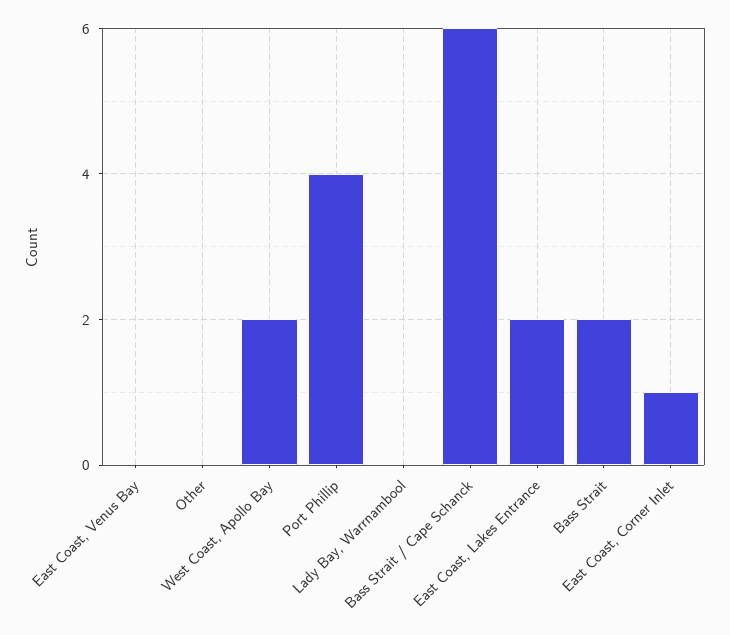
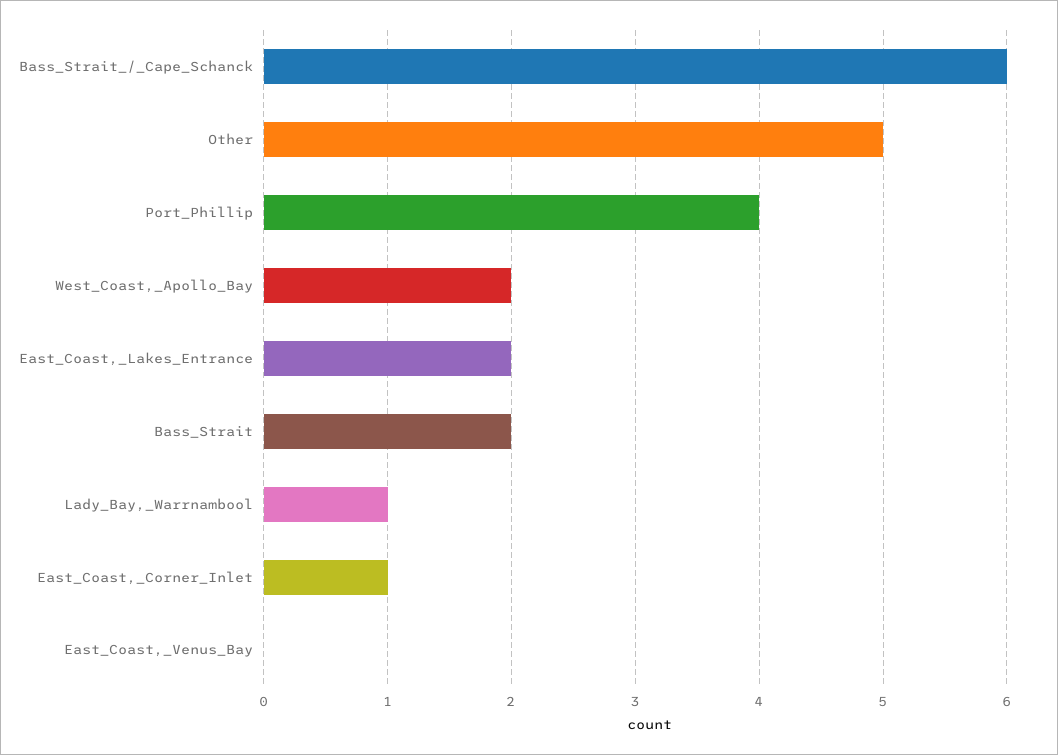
  {
    "East Coast, Venus Bay": 0,
-   "Other": 0,
+   "Other": 5,
    "West Coast, Apollo Bay": 2,
    "Port Phillip": 4,
-   "Lady Bay, Warrnambool": 0,
+   "Lady Bay, Warrnambool": 1,
    "Bass Strait / Cape Schanck": 6,
    "East Coast, Lakes Entrance": 2,
    "Bass Strait": 2,
    "East Coast, Corner Inlet": 1
  }

